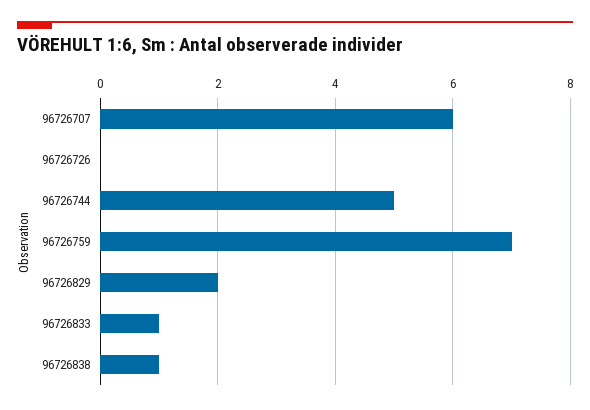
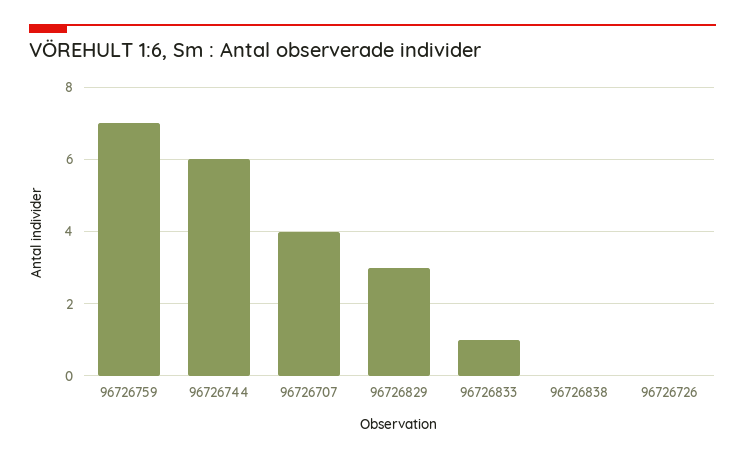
  {
-   "96726707": 6,
+   "96726707": 4,
    "96726726": 0,
-   "96726744": 5,
+   "96726744": 6,
    "96726759": 7,
-   "96726829": 2,
+   "96726829": 3,
    "96726833": 1,
-   "96726838": 1
+   "96726838": 0
  }

